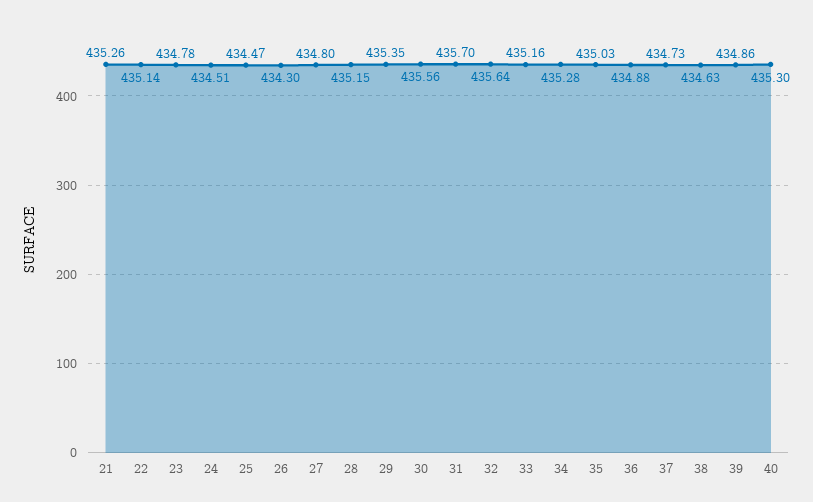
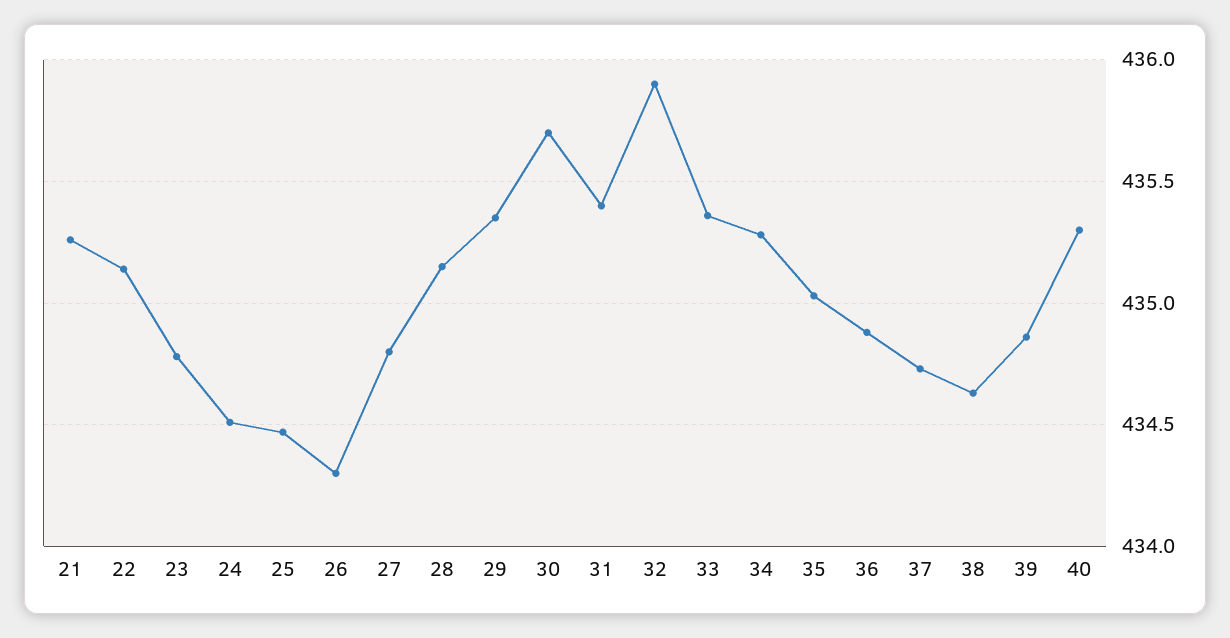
  {
    "21": 435.26,
    "22": 435.14,
    "23": 434.78,
    "24": 434.51,
    "25": 434.47,
    "26": 434.3,
    "27": 434.8,
    "28": 435.15,
    "29": 435.35,
-   "30": 435.56,
+   "30": 435.7,
-   "31": 435.7,
+   "31": 435.4,
-   "32": 435.64,
+   "32": 435.9,
-   "33": 435.16,
+   "33": 435.35,
    "34": 435.28,
    "35": 435.03,
    "36": 434.88,
    "37": 434.73,
    "38": 434.63,
    "39": 434.86,
    "40": 435.3
  }

